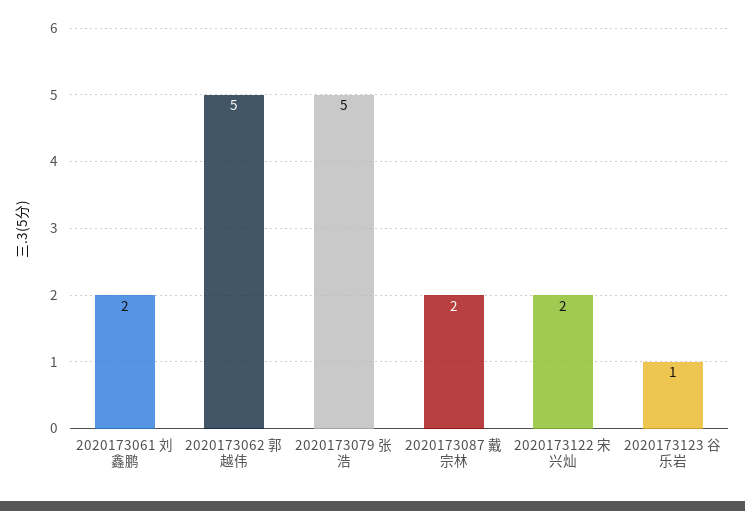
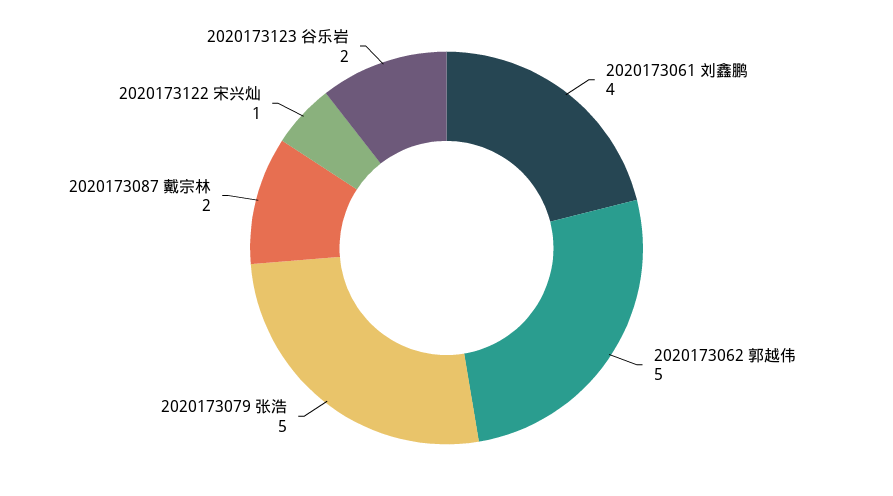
  {
-   "2020173061 刘鑫鹏": 2,
+   "2020173061 刘鑫鹏": 4,
    "2020173062 郭越伟": 5,
    "2020173079 张浩": 5,
    "2020173087 戴宗林": 2,
-   "2020173122 宋兴灿": 2,
+   "2020173122 宋兴灿": 1,
-   "2020173123 谷乐岩": 1
+   "2020173123 谷乐岩": 2
  }

